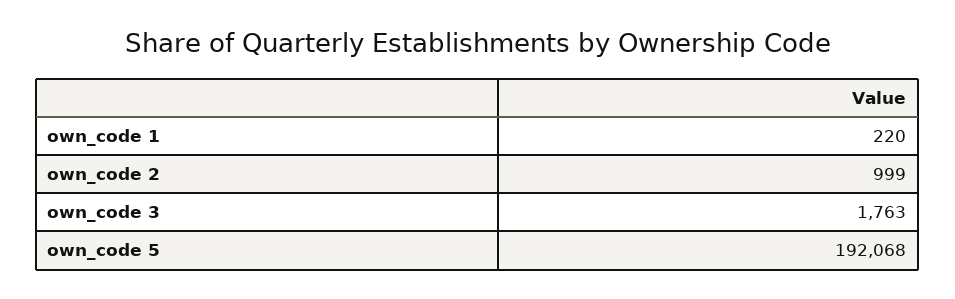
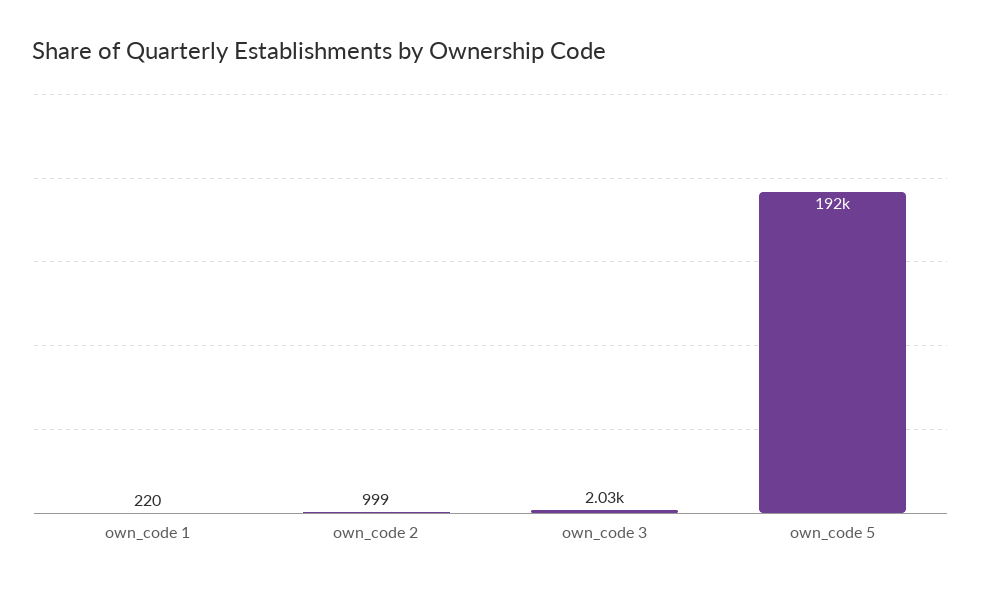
  {
    "own_code 1": 220,
    "own_code 2": 999,
-   "own_code 3": 1763,
+   "own_code 3": 2030,
    "own_code 5": 192068
  }

